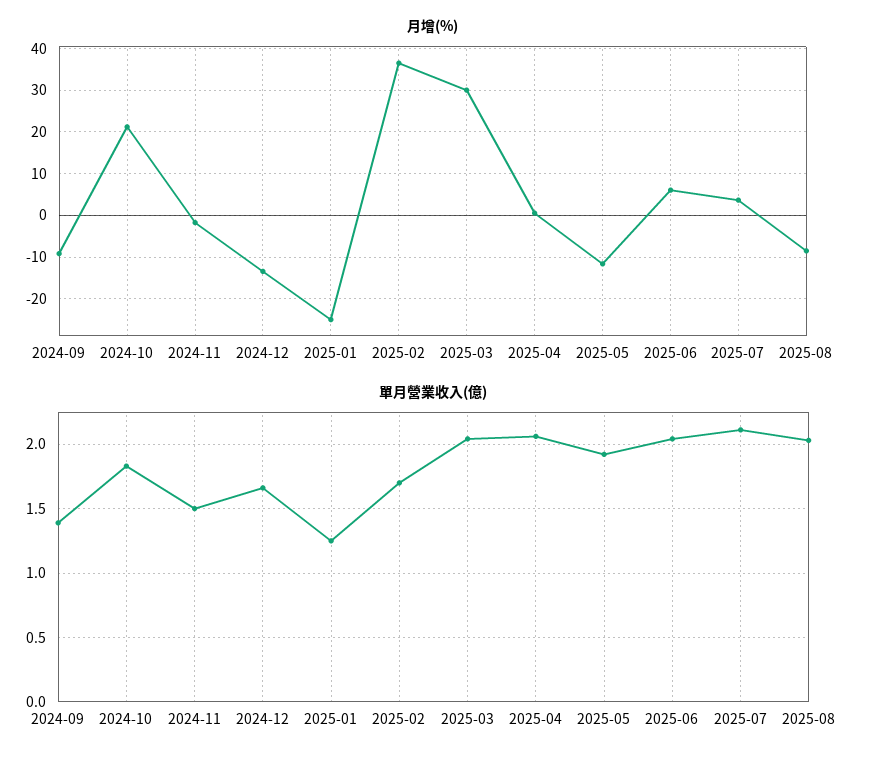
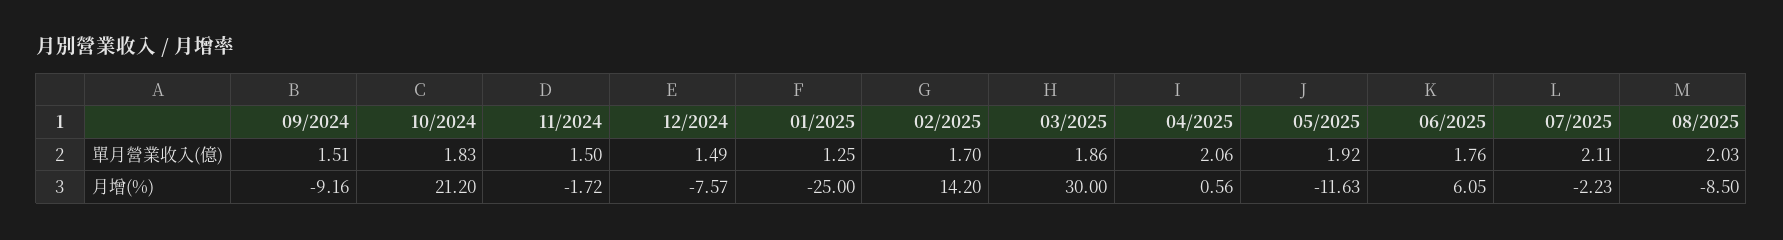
  {
    "月增(%)": {
      "2024-09": -9.16,
      "2024-10": 21.2,
      "2024-11": -1.72,
-     "2024-12": -14,
+     "2024-12": -7.57,
      "2025-01": -25,
-     "2025-02": 36,
+     "2025-02": 14.2,
      "2025-03": 30,
      "2025-04": 0.56,
      "2025-05": -11.63,
      "2025-06": 6.05,
-     "2025-07": 4,
+     "2025-07": -2.23,
      "2025-08": -8.5
    },
    "單月營業收入(億)": {
-     "2024-09": 1.4,
+     "2024-09": 1.51,
      "2024-10": 1.83,
      "2024-11": 1.5,
-     "2024-12": 1.65,
+     "2024-12": 1.49,
      "2025-01": 1.25,
      "2025-02": 1.7,
-     "2025-03": 2.05,
+     "2025-03": 1.86,
      "2025-04": 2.06,
      "2025-05": 1.92,
-     "2025-06": 2.05,
+     "2025-06": 1.76,
      "2025-07": 2.11,
      "2025-08": 2.03
    }
  }

